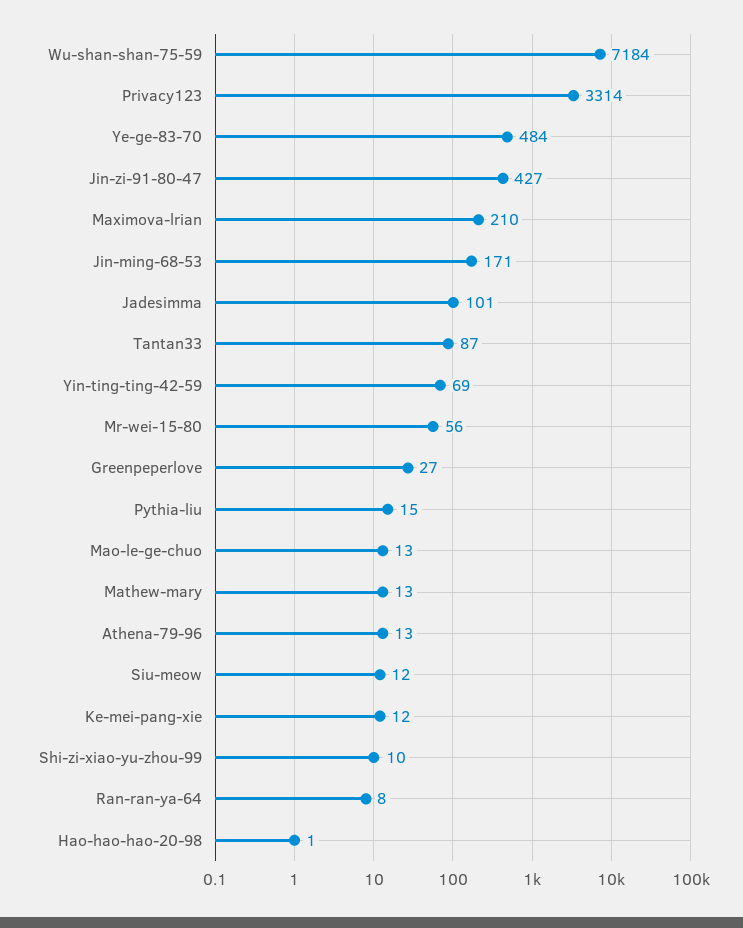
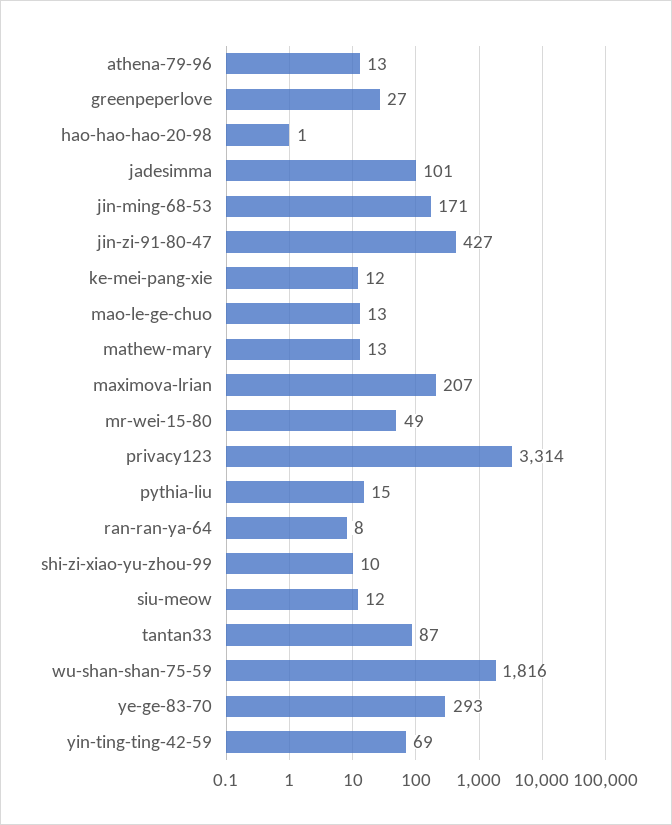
  {
-   "Wu-shan-shan-75-59": 7184,
+   "Wu-shan-shan-75-59": 1816,
    "Privacy123": 3314,
-   "Ye-ge-83-70": 484,
+   "Ye-ge-83-70": 293,
    "Jin-zi-91-80-47": 427,
-   "Maximova-lrian": 210,
+   "Maximova-lrian": 207,
    "Jin-ming-68-53": 171,
    "Jadesimma": 101,
    "Tantan33": 87,
    "Yin-ting-ting-42-59": 69,
-   "Mr-wei-15-80": 56,
+   "Mr-wei-15-80": 49,
    "Greenpeperlove": 27,
    "Pythia-liu": 15,
    "Mao-le-ge-chuo": 13,
    "Mathew-mary": 13,
    "Athena-79-96": 13,
    "Siu-meow": 12,
    "Ke-mei-pang-xie": 12,
    "Shi-zi-xiao-yu-zhou-99": 10,
    "Ran-ran-ya-64": 8,
    "Hao-hao-hao-20-98": 1
  }

